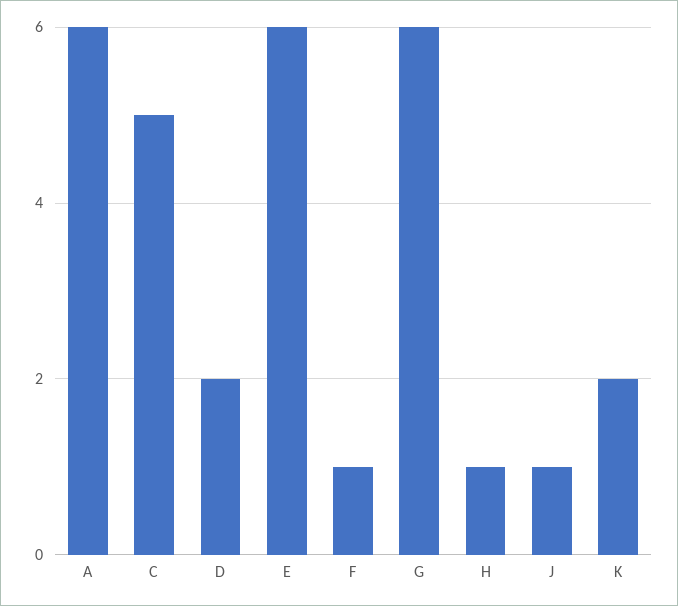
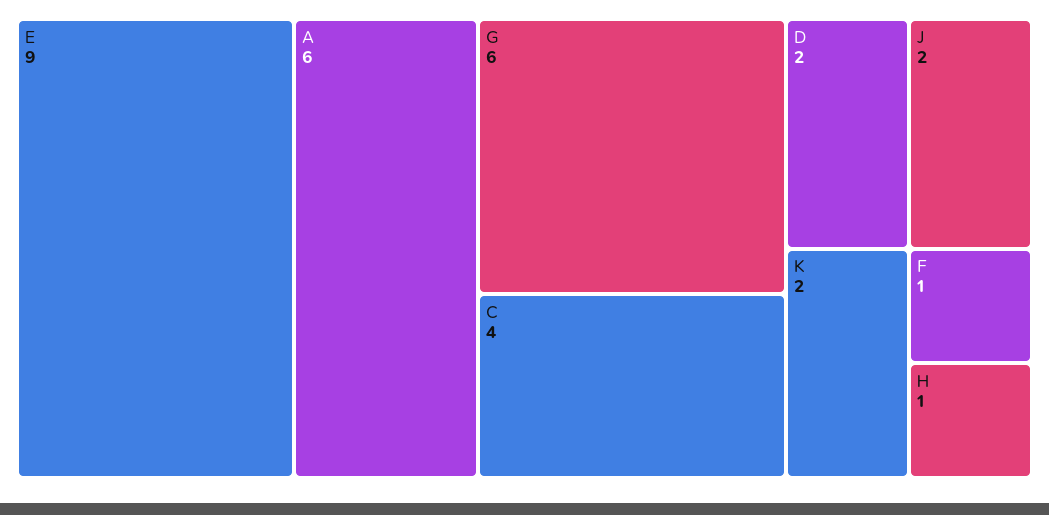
  {
    "A": 6,
-   "C": 5,
+   "C": 4,
    "D": 2,
-   "E": 6,
+   "E": 9,
    "F": 1,
    "G": 6,
    "H": 1,
-   "J": 1,
+   "J": 2,
    "K": 2
  }

